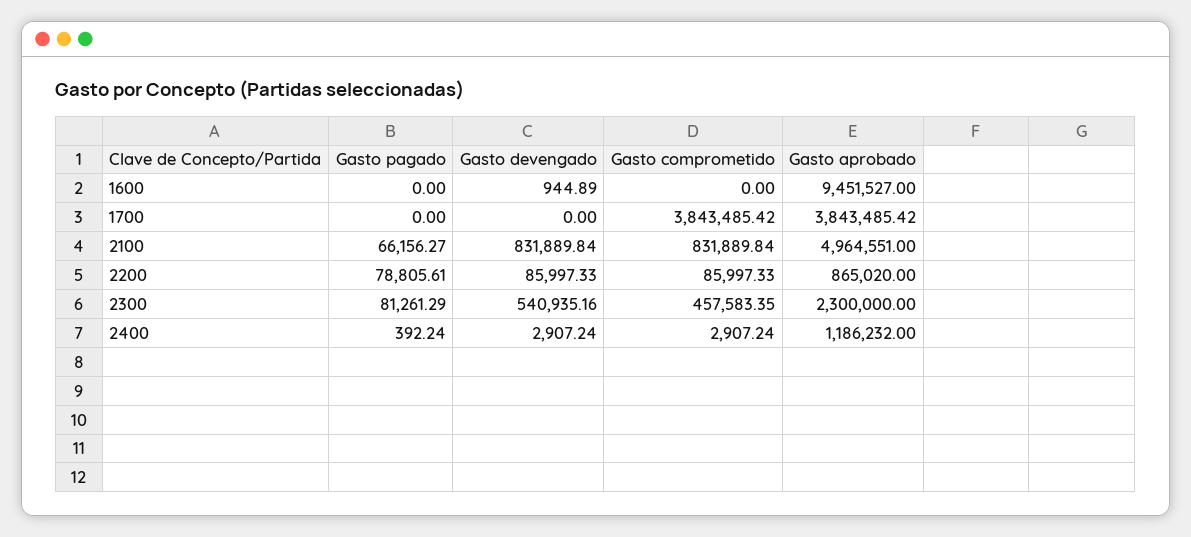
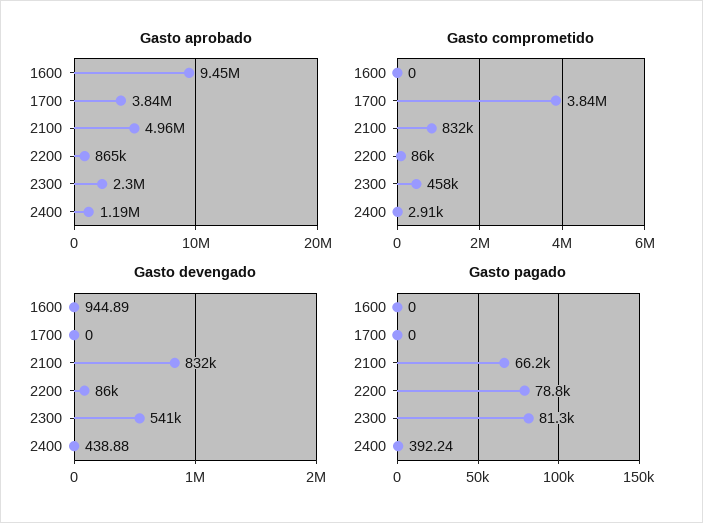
  {
    "Gasto pagado": {
      "1600": 0,
      "1700": 0,
      "2100": 66156.27,
      "2200": 78805.61,
      "2300": 81261.29,
      "2400": 392.24
    },
    "Gasto devengado": {
      "1600": 944.89,
      "1700": 0,
      "2100": 831889.84,
      "2200": 85997.33,
      "2300": 540935.16,
-     "2400": 2907.24
+     "2400": 438.88
    },
    "Gasto comprometido": {
      "1600": 0,
      "1700": 3843485.42,
      "2100": 831889.84,
      "2200": 85997.33,
      "2300": 457583.35,
      "2400": 2907.24
    },
    "Gasto aprobado": {
      "1600": 9451527,
      "1700": 3843485.42,
      "2100": 4964551,
      "2200": 865020,
      "2300": 2300000,
      "2400": 1186232
    }
  }

